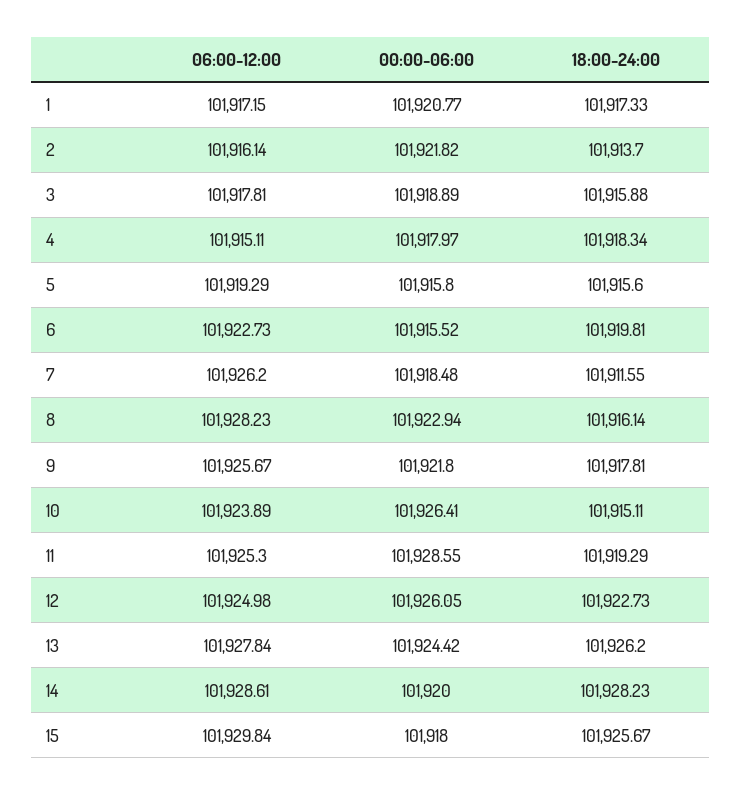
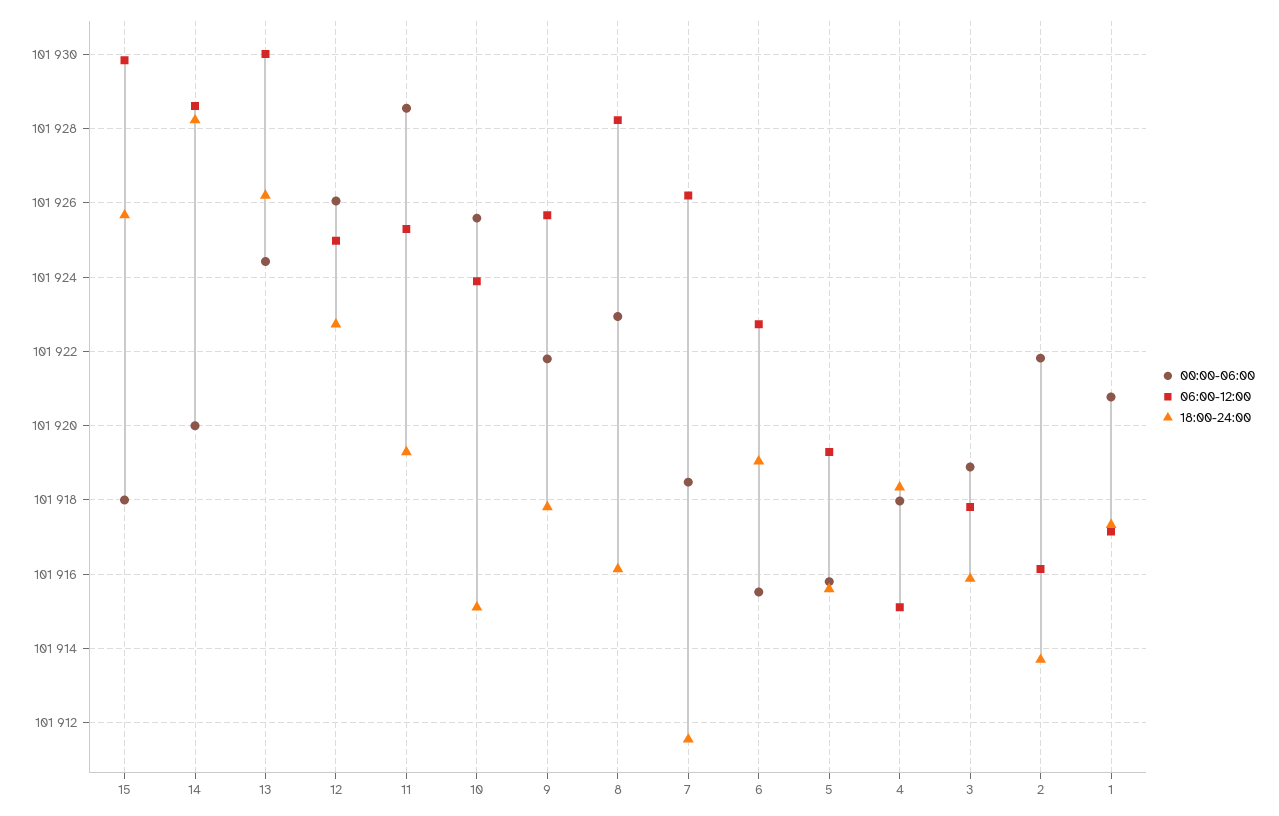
  {
    "06:00-12:00": {
      "1": 101917.15,
      "2": 101916.14,
      "3": 101917.81,
      "4": 101915.11,
      "5": 101919.29,
      "6": 101922.73,
      "7": 101926.2,
      "8": 101928.23,
      "9": 101925.67,
      "10": 101923.89,
      "11": 101925.3,
      "12": 101924.98,
-     "13": 101927.84,
+     "13": 101930,
      "14": 101928.61,
      "15": 101929.84
    },
    "00:00-06:00": {
      "1": 101920.77,
      "2": 101921.82,
      "3": 101918.89,
      "4": 101917.97,
      "5": 101915.8,
      "6": 101915.52,
      "7": 101918.48,
      "8": 101922.94,
      "9": 101921.8,
-     "10": 101926.41,
+     "10": 101925.6,
      "11": 101928.55,
      "12": 101926.05,
      "13": 101924.42,
      "14": 101920,
      "15": 101918
    },
    "18:00-24:00": {
      "1": 101917.33,
      "2": 101913.7,
      "3": 101915.88,
      "4": 101918.34,
      "5": 101915.6,
-     "6": 101919.81,
+     "6": 101919,
      "7": 101911.55,
      "8": 101916.14,
      "9": 101917.81,
      "10": 101915.11,
      "11": 101919.29,
      "12": 101922.73,
      "13": 101926.2,
      "14": 101928.23,
      "15": 101925.67
    }
  }

